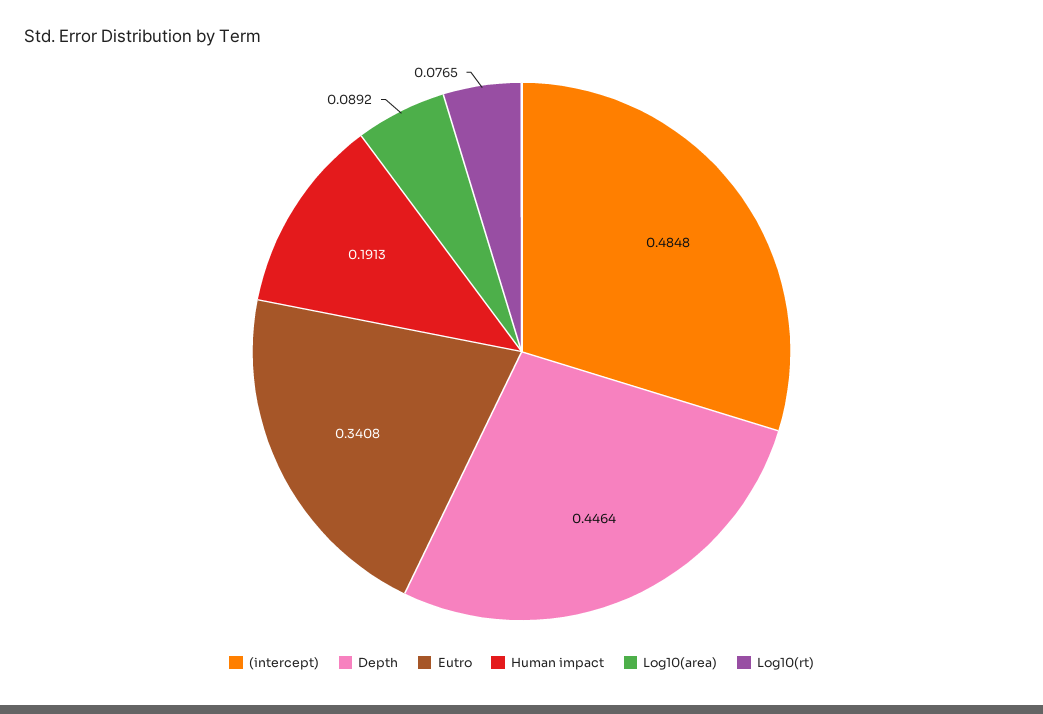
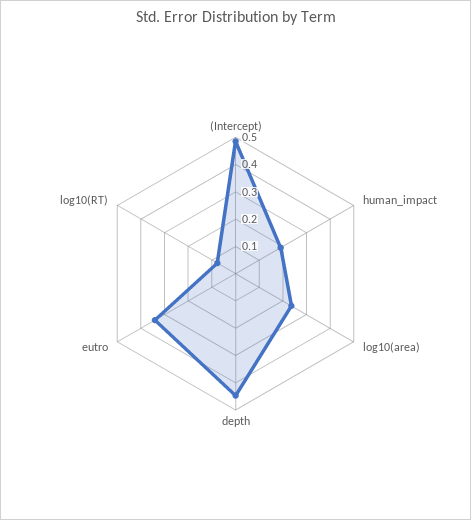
  {
    "(intercept)": 0.4848,
    "Depth": 0.4464,
    "Eutro": 0.3408,
    "Human impact": 0.1913,
-   "Log10(area)": 0.0892,
+   "Log10(area)": 0.25,
    "Log10(rt)": 0.0765
  }

